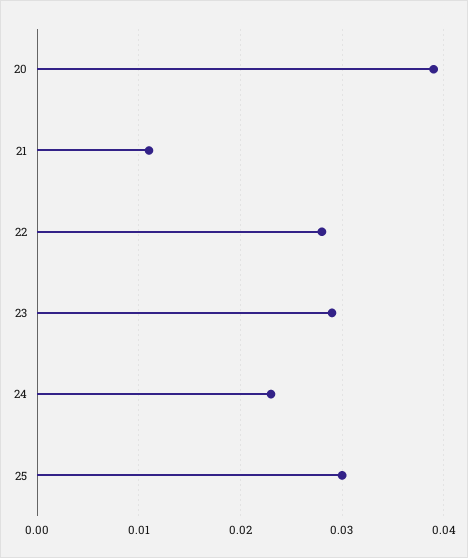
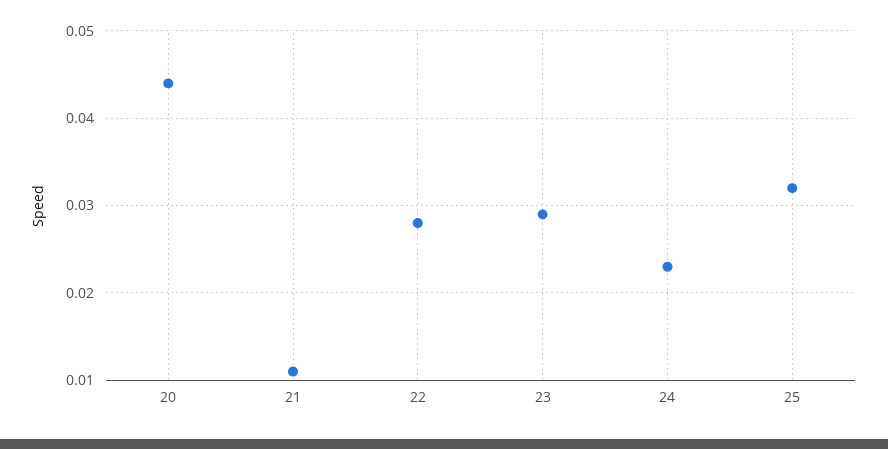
  {
-   "20": 0.039,
+   "20": 0.044,
    "21": 0.011,
    "22": 0.028,
    "23": 0.029,
    "24": 0.023,
-   "25": 0.03
+   "25": 0.032
  }

